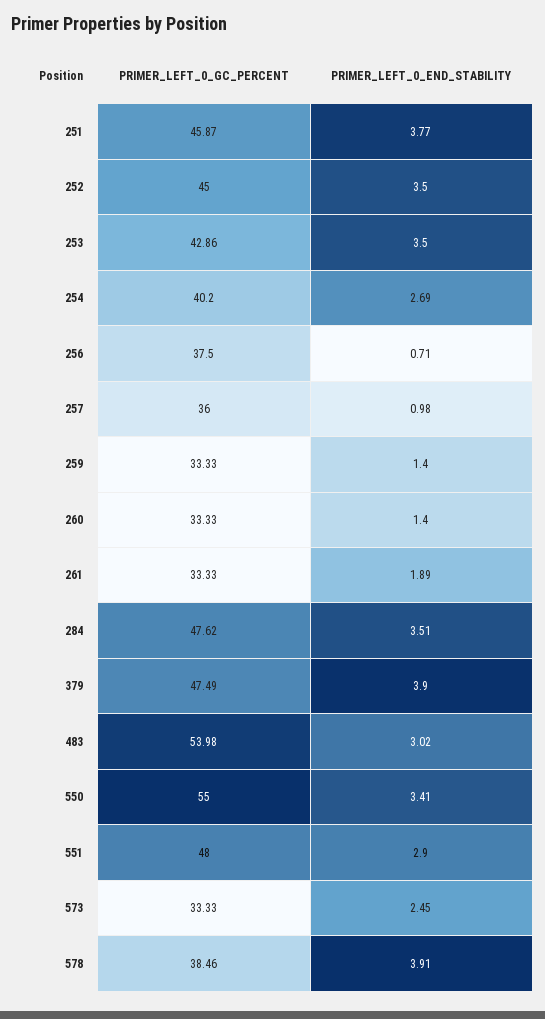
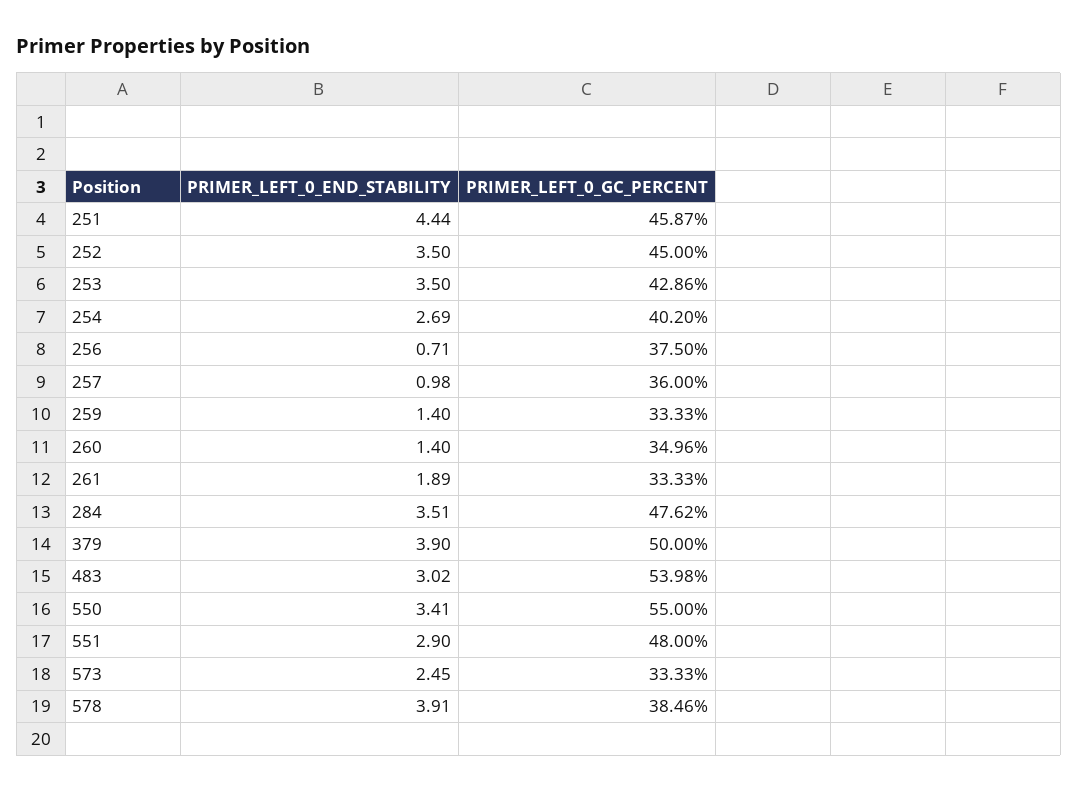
  {
    "PRIMER_LEFT_0_GC_PERCENT": {
      "251": 45.87,
      "252": 45,
      "253": 42.86,
      "254": 40.2,
      "256": 37.5,
      "257": 36,
      "259": 33.33,
-     "260": 33.33,
+     "260": 34.96,
      "261": 33.33,
      "284": 47.62,
-     "379": 47.49,
+     "379": 50,
      "483": 53.98,
      "550": 55,
      "551": 48,
      "573": 33.33,
      "578": 38.46
    },
    "PRIMER_LEFT_0_END_STABILITY": {
-     "251": 3.77,
+     "251": 4.44,
      "252": 3.5,
      "253": 3.5,
      "254": 2.69,
      "256": 0.71,
      "257": 0.98,
      "259": 1.4,
      "260": 1.4,
      "261": 1.89,
      "284": 3.51,
      "379": 3.9,
      "483": 3.02,
      "550": 3.41,
      "551": 2.9,
      "573": 2.45,
      "578": 3.91
    }
  }

